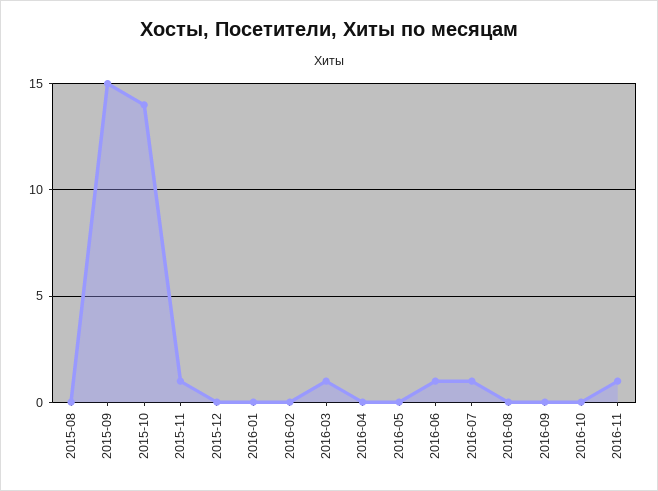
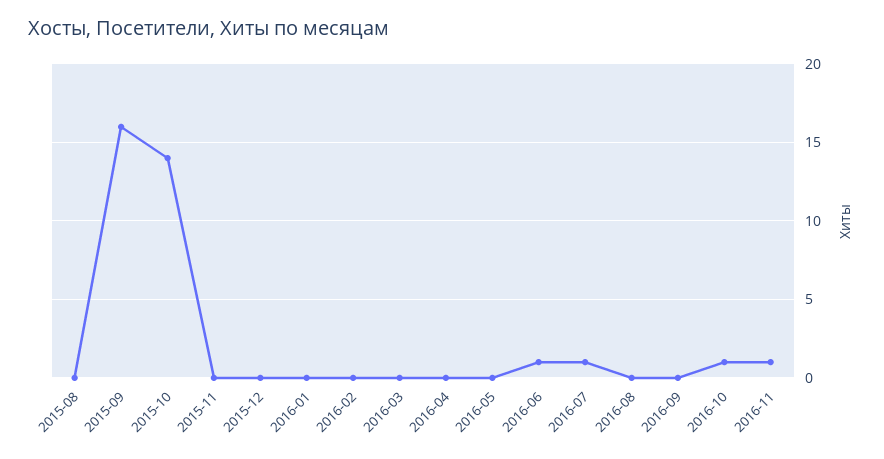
  {
    "2015-08": 0,
-   "2015-09": 15,
+   "2015-09": 16,
    "2015-10": 14,
-   "2015-11": 1,
+   "2015-11": 0,
    "2015-12": 0,
    "2016-01": 0,
    "2016-02": 0,
-   "2016-03": 1,
+   "2016-03": 0,
    "2016-04": 0,
    "2016-05": 0,
    "2016-06": 1,
    "2016-07": 1,
    "2016-08": 0,
    "2016-09": 0,
-   "2016-10": 0,
+   "2016-10": 1,
    "2016-11": 1
  }

